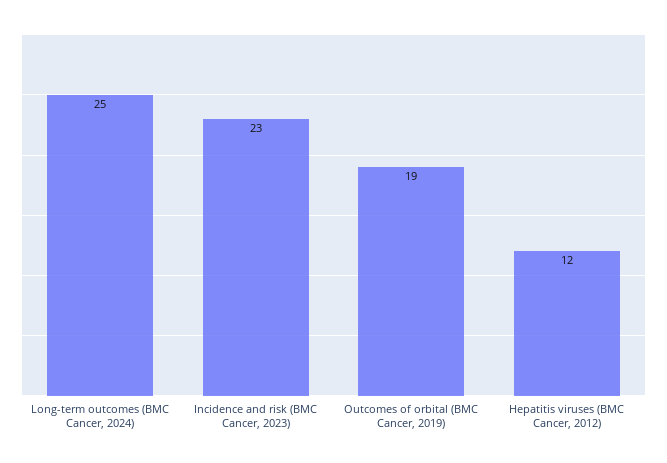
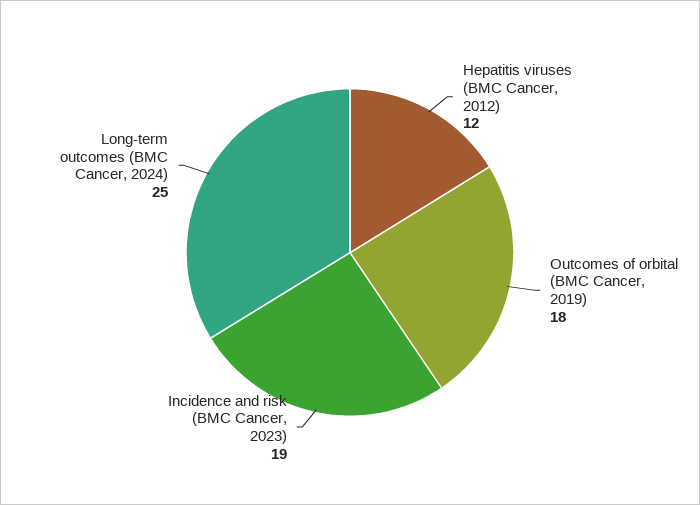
  {
    "Long-term outcomes (BMC Cancer, 2024)": 25,
-   "Incidence and risk (BMC Cancer, 2023)": 23,
+   "Incidence and risk (BMC Cancer, 2023)": 19,
-   "Outcomes of orbital (BMC Cancer, 2019)": 19,
+   "Outcomes of orbital (BMC Cancer, 2019)": 18,
    "Hepatitis viruses (BMC Cancer, 2012)": 12
  }

